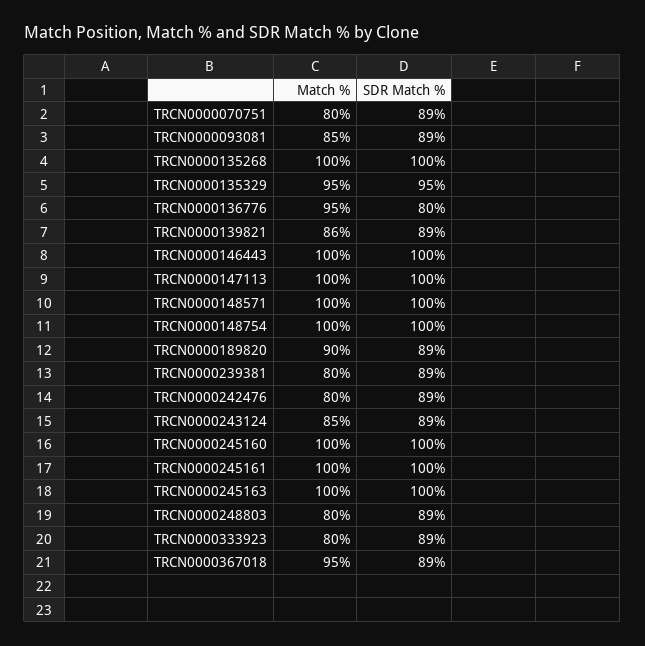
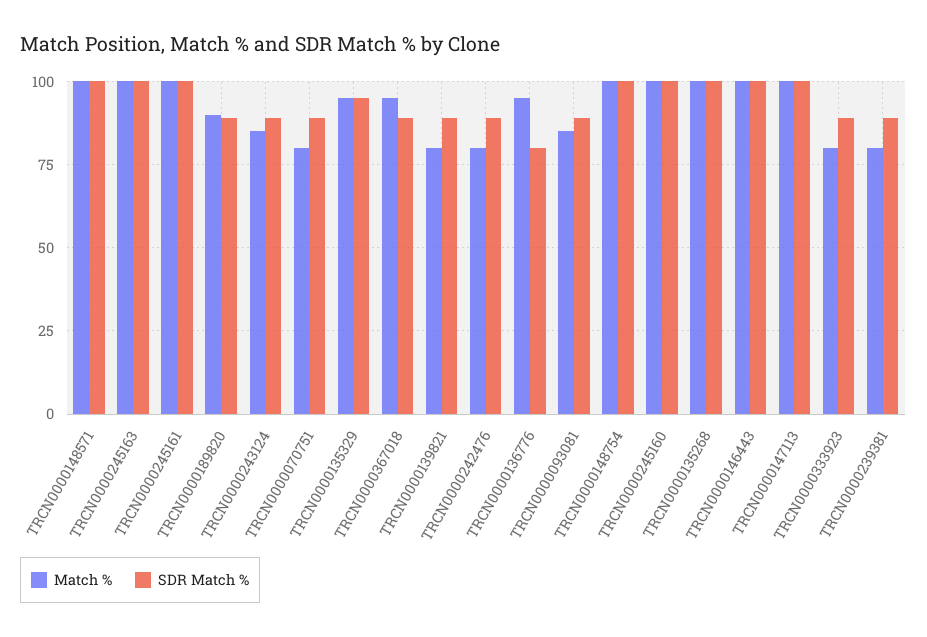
  {
    "Match %": {
      "TRCN0000070751": 80,
      "TRCN0000093081": 85,
      "TRCN0000135268": 100,
      "TRCN0000135329": 95,
      "TRCN0000136776": 95,
-     "TRCN0000139821": 86,
+     "TRCN0000139821": 80,
      "TRCN0000146443": 100,
      "TRCN0000147113": 100,
      "TRCN0000148571": 100,
      "TRCN0000148754": 100,
      "TRCN0000189820": 90,
      "TRCN0000239381": 80,
      "TRCN0000242476": 80,
      "TRCN0000243124": 85,
      "TRCN0000245160": 100,
      "TRCN0000245161": 100,
      "TRCN0000245163": 100,
-     "TRCN0000248803": 80,
      "TRCN0000333923": 80,
      "TRCN0000367018": 95
    },
    "SDR Match %": {
      "TRCN0000070751": 89,
      "TRCN0000093081": 89,
      "TRCN0000135268": 100,
      "TRCN0000135329": 95,
      "TRCN0000136776": 80,
      "TRCN0000139821": 89,
      "TRCN0000146443": 100,
      "TRCN0000147113": 100,
      "TRCN0000148571": 100,
      "TRCN0000148754": 100,
      "TRCN0000189820": 89,
      "TRCN0000239381": 89,
      "TRCN0000242476": 89,
      "TRCN0000243124": 89,
      "TRCN0000245160": 100,
      "TRCN0000245161": 100,
      "TRCN0000245163": 100,
-     "TRCN0000248803": 89,
      "TRCN0000333923": 89,
      "TRCN0000367018": 89
    }
  }

